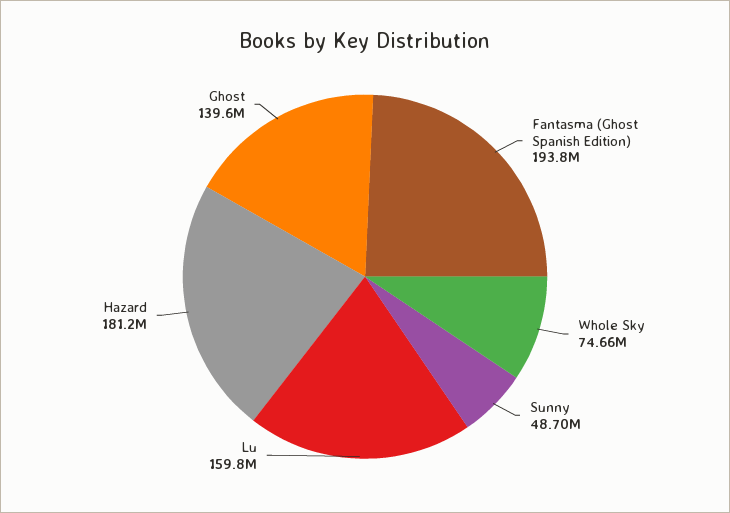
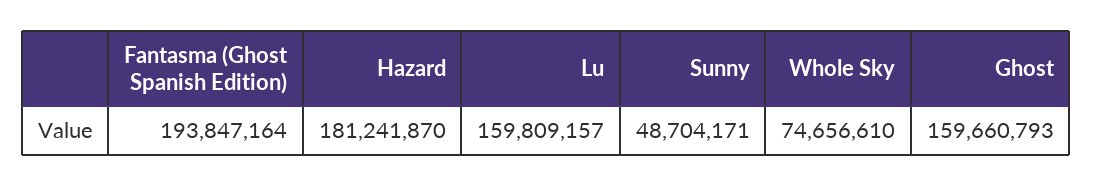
  {
    "Fantasma (Ghost Spanish Edition)": 193847164,
    "Whole Sky": 74656610,
    "Sunny": 48704171,
    "Lu": 159809157,
    "Hazard": 181241870,
-   "Ghost": 139600000
+   "Ghost": 159660793
  }

